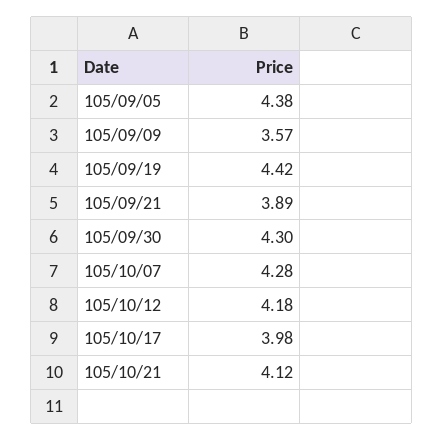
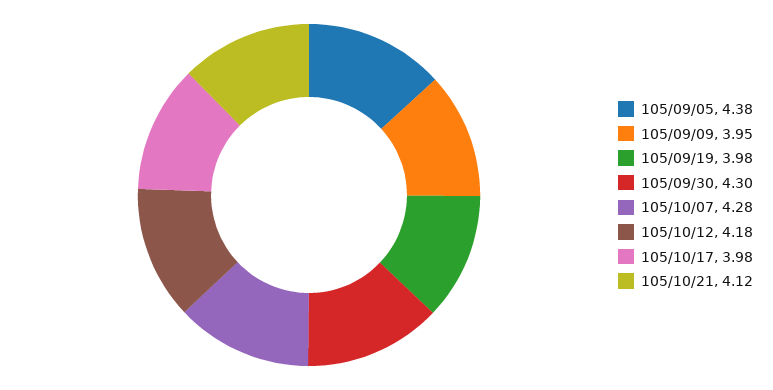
  {
    "105/09/05": 4.38,
-   "105/09/09": 3.57,
+   "105/09/09": 3.95,
-   "105/09/19": 4.42,
+   "105/09/19": 3.98,
-   "105/09/21": 3.89,
    "105/09/30": 4.3,
    "105/10/07": 4.28,
    "105/10/12": 4.18,
    "105/10/17": 3.98,
    "105/10/21": 4.12
  }

